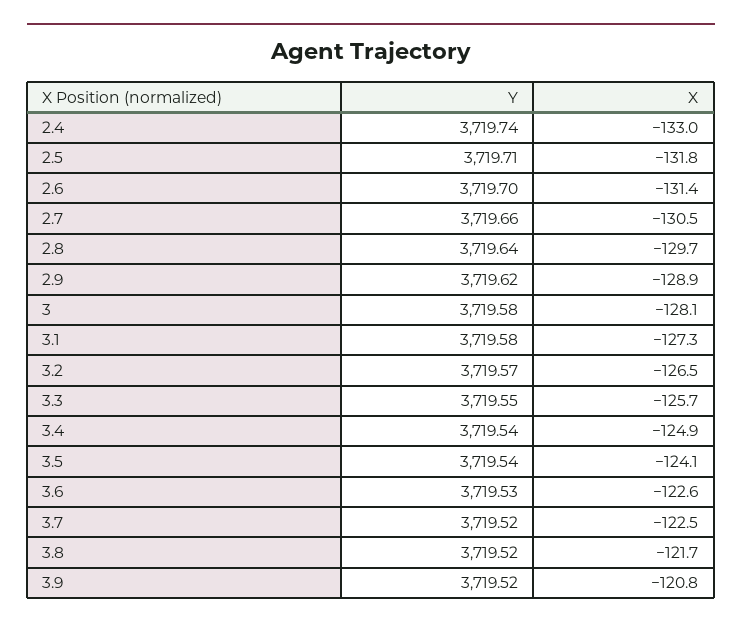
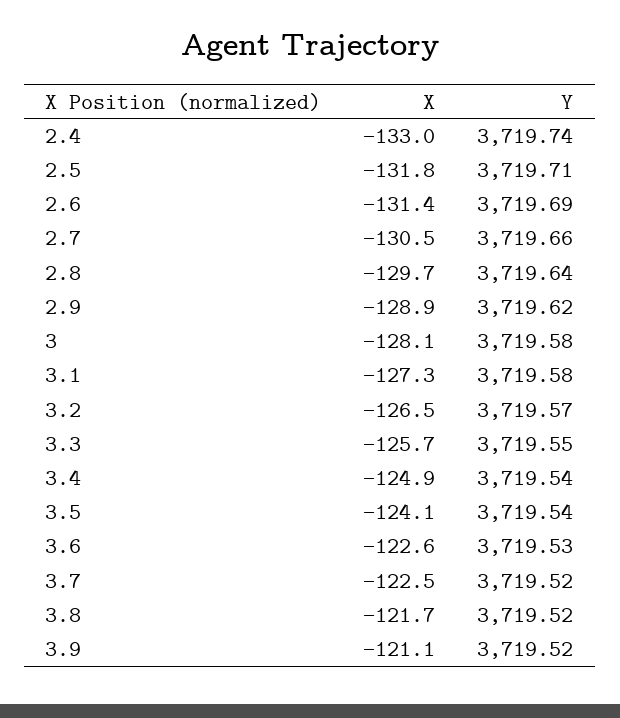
  {
    "Y": {
      "2.4": 3719.74,
      "2.5": 3719.71,
-     "2.6": 3719.7,
+     "2.6": 3719.69,
      "2.7": 3719.66,
      "2.8": 3719.64,
      "2.9": 3719.62,
      "3": 3719.58,
      "3.1": 3719.58,
      "3.2": 3719.57,
      "3.3": 3719.55,
      "3.4": 3719.54,
      "3.5": 3719.54,
      "3.6": 3719.53,
      "3.7": 3719.52,
      "3.8": 3719.52,
      "3.9": 3719.52
    },
    "X": {
      "2.4": -133,
      "2.5": -131.8,
      "2.6": -131.4,
      "2.7": -130.5,
      "2.8": -129.7,
      "2.9": -128.9,
      "3": -128.1,
      "3.1": -127.3,
      "3.2": -126.5,
      "3.3": -125.7,
      "3.4": -124.9,
      "3.5": -124.1,
      "3.6": -122.6,
      "3.7": -122.5,
      "3.8": -121.7,
-     "3.9": -120.8
+     "3.9": -121.1
    }
  }

